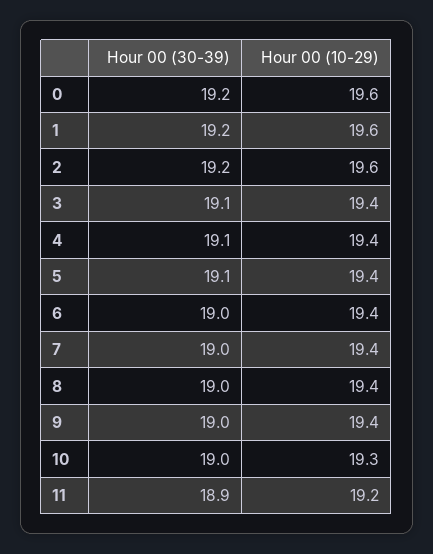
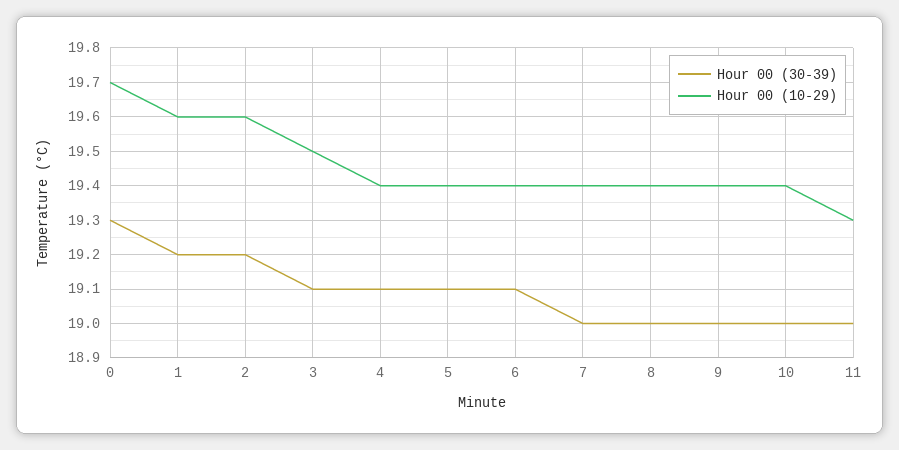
  {
    "Hour 00 (30-39)": {
-     "0": 19.2,
+     "0": 19.3,
      "1": 19.2,
      "2": 19.2,
      "3": 19.1,
      "4": 19.1,
      "5": 19.1,
-     "6": 19,
+     "6": 19.1,
      "7": 19,
      "8": 19,
      "9": 19,
      "10": 19,
-     "11": 18.9
+     "11": 19
    },
    "Hour 00 (10-29)": {
-     "0": 19.6,
+     "0": 19.7,
      "1": 19.6,
      "2": 19.6,
-     "3": 19.4,
+     "3": 19.5,
      "4": 19.4,
      "5": 19.4,
      "6": 19.4,
      "7": 19.4,
      "8": 19.4,
      "9": 19.4,
-     "10": 19.3,
+     "10": 19.4,
-     "11": 19.2
+     "11": 19.3
    }
  }

